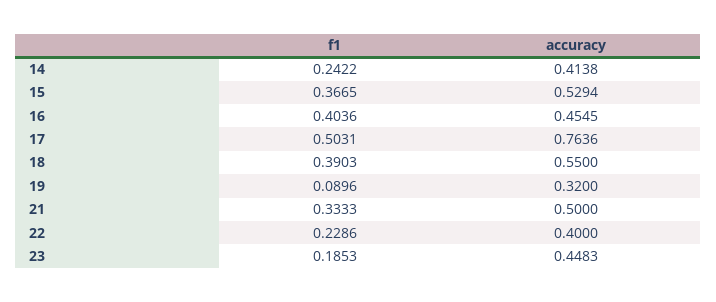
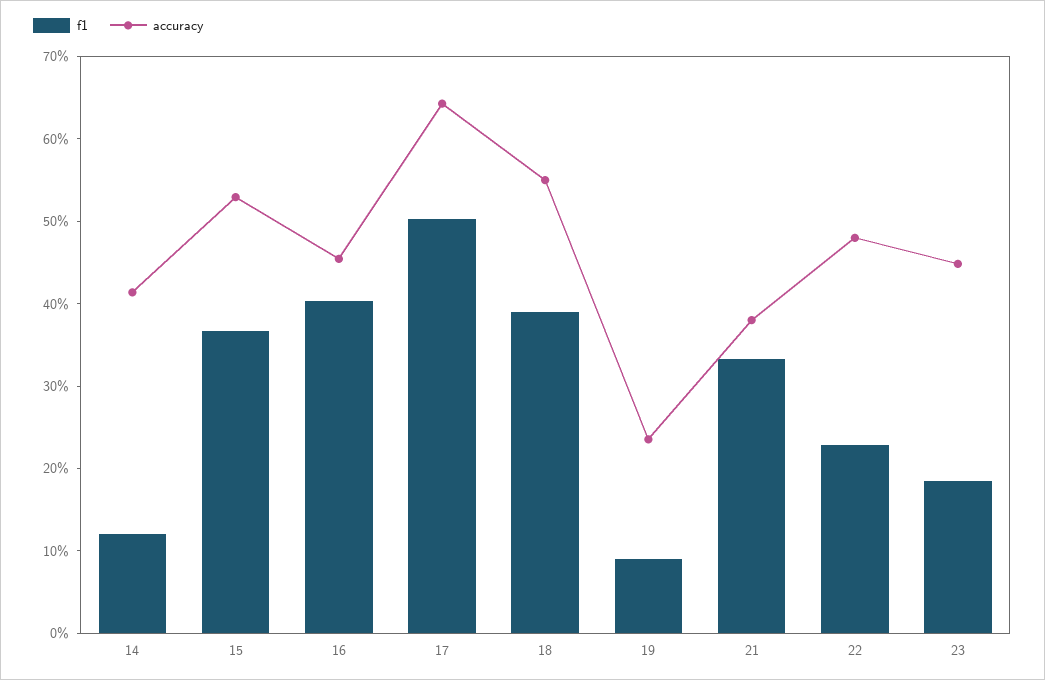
  {
    "f1": {
-     "14": 0.2422,
+     "14": 0.12,
      "15": 0.3665,
      "16": 0.4036,
      "17": 0.5031,
      "18": 0.3903,
      "19": 0.0896,
      "21": 0.3333,
      "22": 0.2286,
      "23": 0.1853
    },
    "accuracy": {
      "14": 0.4138,
      "15": 0.5294,
      "16": 0.4545,
-     "17": 0.7636,
+     "17": 0.64,
      "18": 0.55,
-     "19": 0.32,
+     "19": 0.24,
-     "21": 0.5,
+     "21": 0.38,
-     "22": 0.4,
+     "22": 0.48,
      "23": 0.4483
    }
  }

